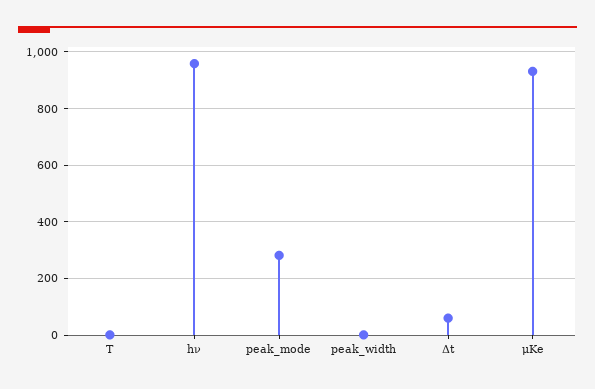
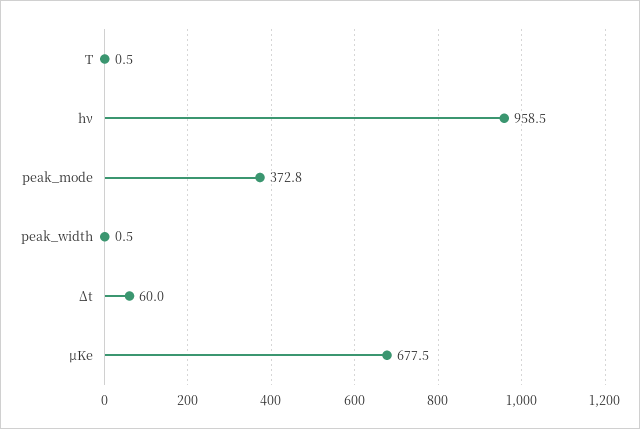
  {
    "T": 0.5,
    "hν": 958.5,
-   "peak_mode": 275,
+   "peak_mode": 372.8,
    "peak_width": 0.5,
    "Δt": 60,
-   "μKe": 925
+   "μKe": 677.5
  }

